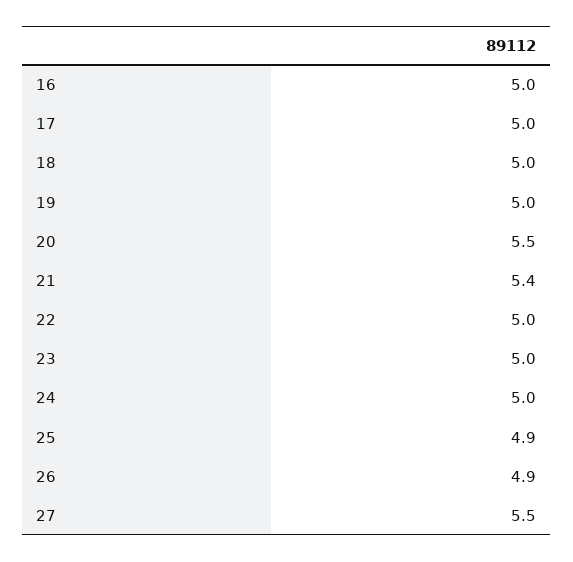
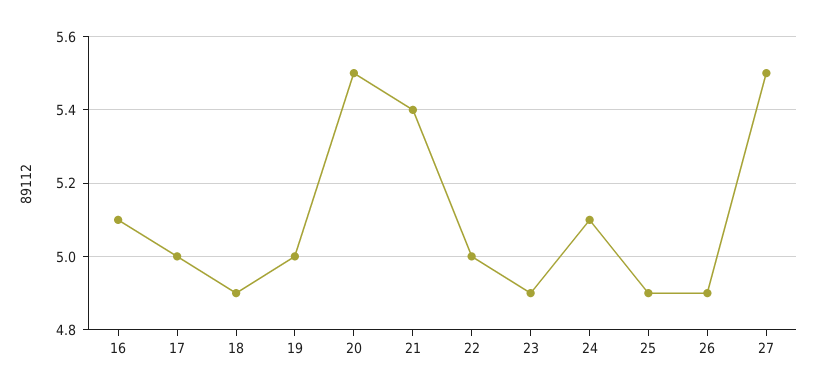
  {
-   "16": 5,
+   "16": 5.1,
    "17": 5,
-   "18": 5,
+   "18": 4.9,
    "19": 5,
    "20": 5.5,
    "21": 5.4,
    "22": 5,
-   "23": 5,
+   "23": 4.9,
-   "24": 5,
+   "24": 5.1,
    "25": 4.9,
    "26": 4.9,
    "27": 5.5
  }

